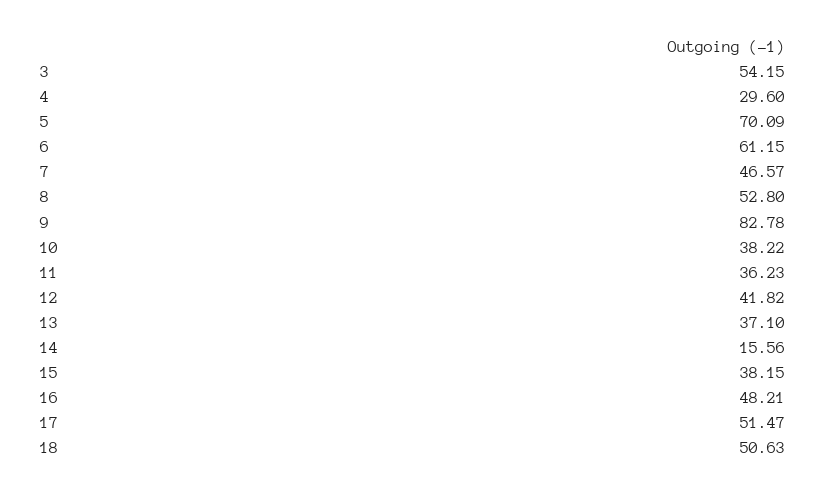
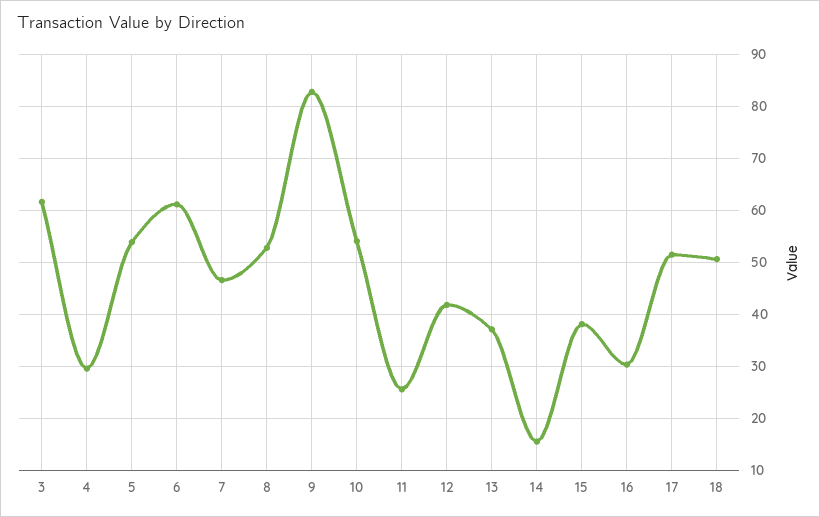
  {
-   "3": 54.15,
+   "3": 62,
    "4": 29.6,
-   "5": 70.09,
+   "5": 54,
    "6": 61.15,
    "7": 46.57,
    "8": 52.8,
    "9": 82.78,
-   "10": 38.22,
+   "10": 54,
-   "11": 36.23,
+   "11": 26,
    "12": 41.82,
    "13": 37.1,
    "14": 15.56,
    "15": 38.15,
-   "16": 48.21,
+   "16": 30,
    "17": 51.47,
    "18": 50.63
  }

